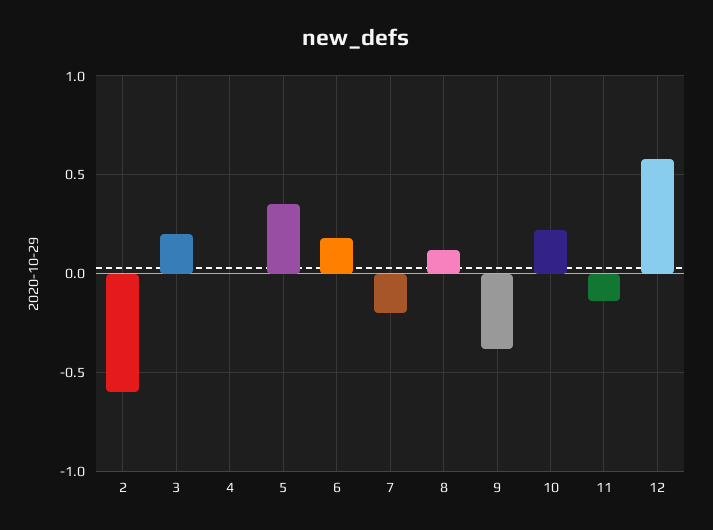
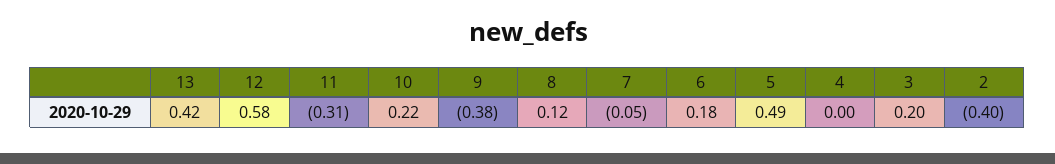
  {
-   "2": -0.6,
+   "2": -0.4,
    "3": 0.2,
    "4": 0,
-   "5": 0.35,
+   "5": 0.49,
    "6": 0.18,
-   "7": -0.2,
+   "7": -0.05,
    "8": 0.12,
    "9": -0.38,
    "10": 0.22,
-   "11": -0.15,
+   "11": -0.31,
-   "12": 0.58
+   "12": 0.58,
+   "13": 0.42
  }

